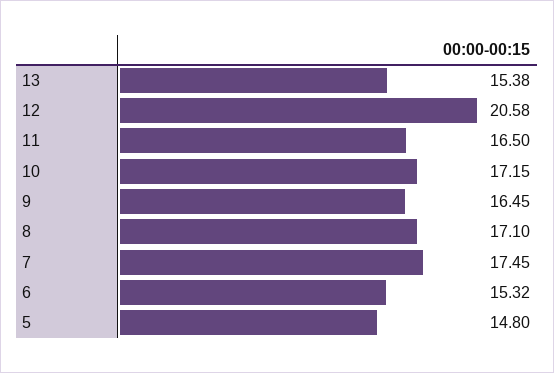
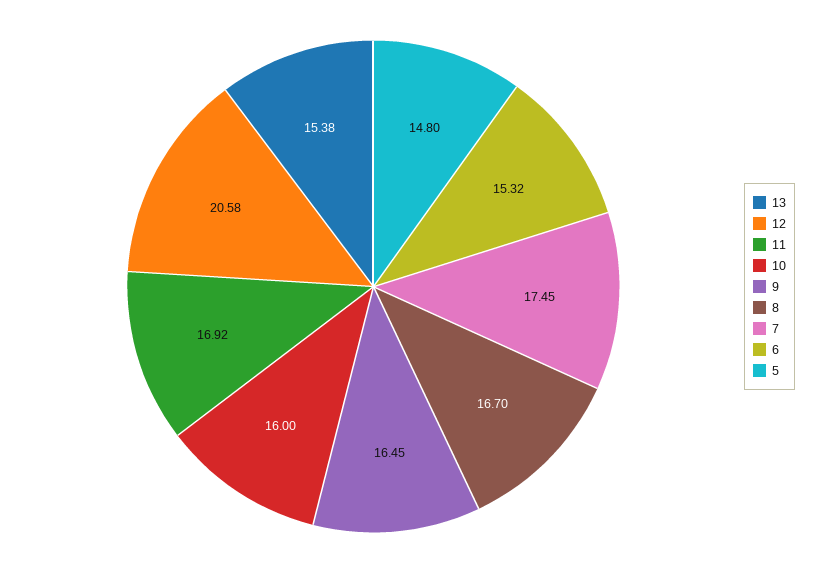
  {
    "13": 15.38,
    "12": 20.58,
-   "11": 16.5,
+   "11": 16.92,
-   "10": 17.15,
+   "10": 16,
    "9": 16.45,
-   "8": 17.1,
+   "8": 16.7,
    "7": 17.45,
    "6": 15.32,
    "5": 14.8
  }

